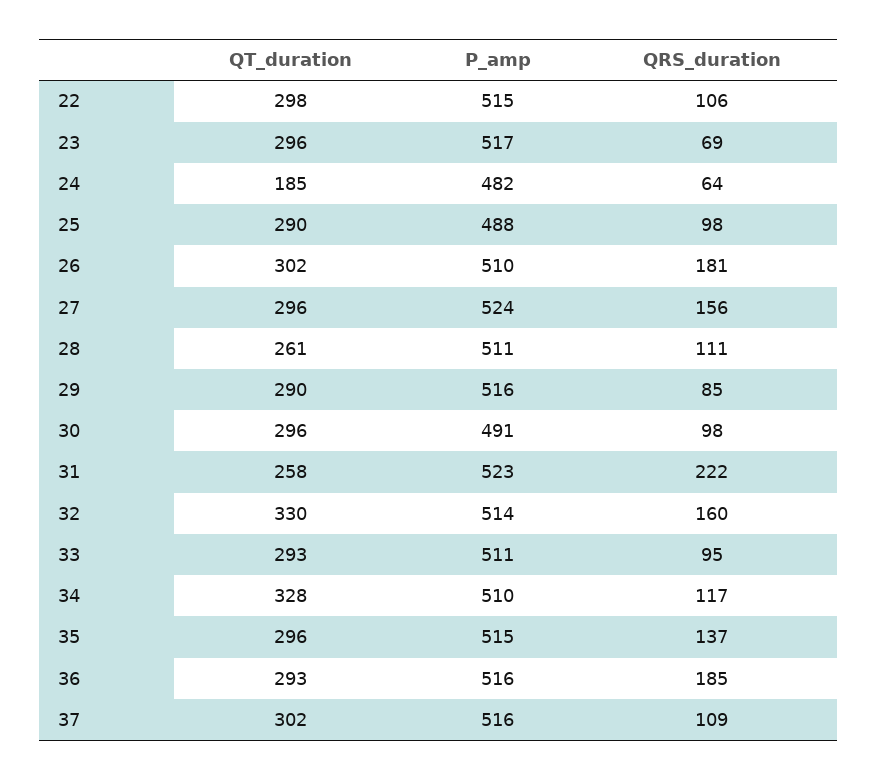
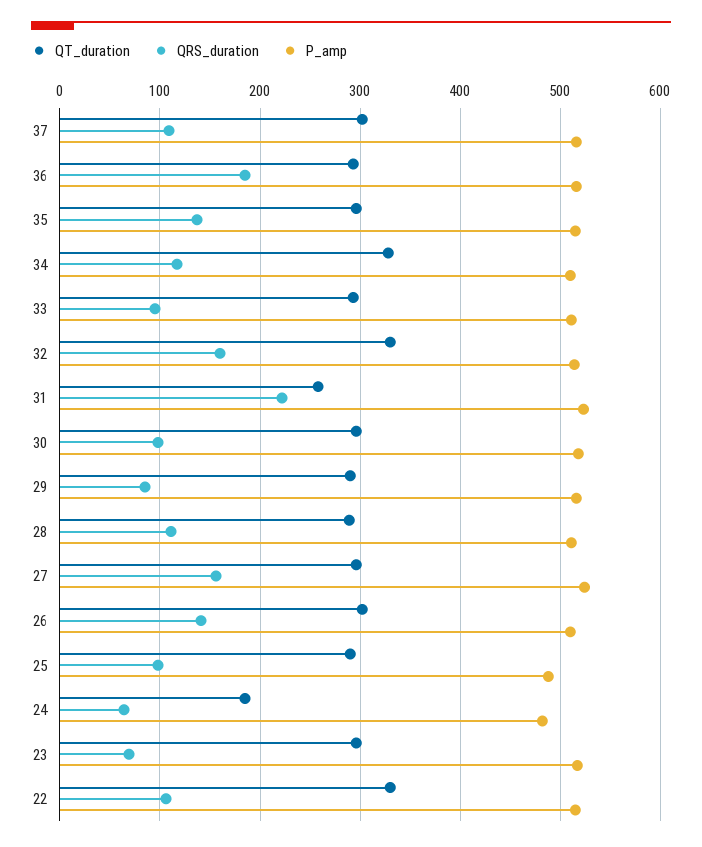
  {
    "QT_duration": {
-     "22": 298,
+     "22": 330,
      "23": 296,
      "24": 185,
      "25": 290,
      "26": 302,
      "27": 296,
-     "28": 261,
+     "28": 290,
      "29": 290,
      "30": 296,
      "31": 258,
      "32": 330,
      "33": 293,
      "34": 328,
      "35": 296,
      "36": 293,
      "37": 302
    },
    "P_amp": {
      "22": 515,
      "23": 517,
      "24": 482,
      "25": 488,
      "26": 510,
      "27": 524,
      "28": 511,
      "29": 516,
-     "30": 491,
+     "30": 520,
      "31": 523,
      "32": 514,
      "33": 511,
      "34": 510,
      "35": 515,
      "36": 516,
      "37": 516
    },
    "QRS_duration": {
      "22": 106,
      "23": 69,
      "24": 64,
      "25": 98,
-     "26": 181,
+     "26": 140,
      "27": 156,
      "28": 111,
      "29": 85,
      "30": 98,
      "31": 222,
      "32": 160,
      "33": 95,
      "34": 117,
      "35": 137,
      "36": 185,
      "37": 109
    }
  }

